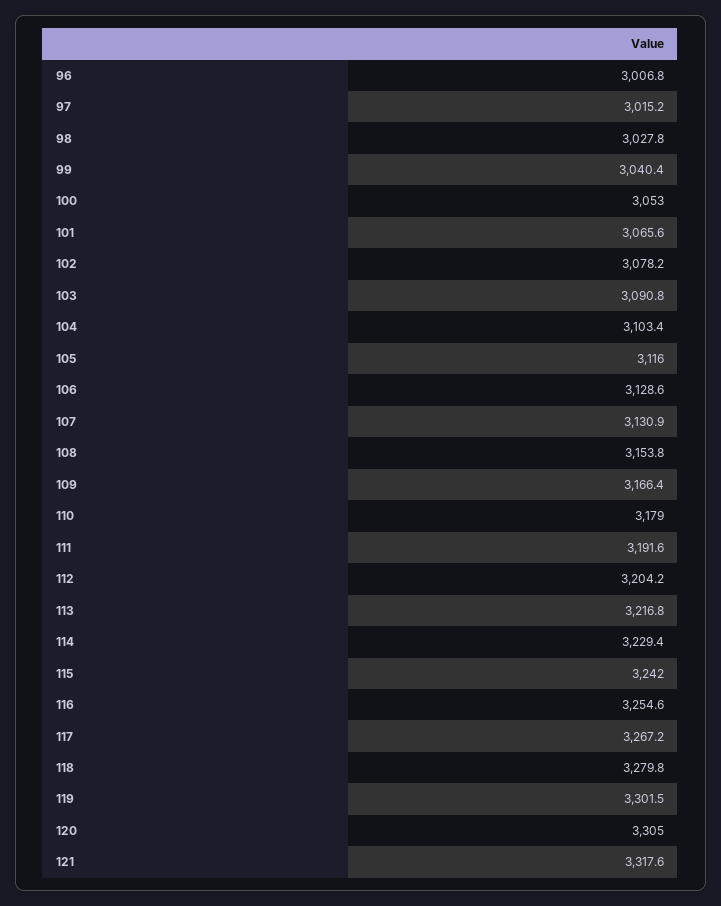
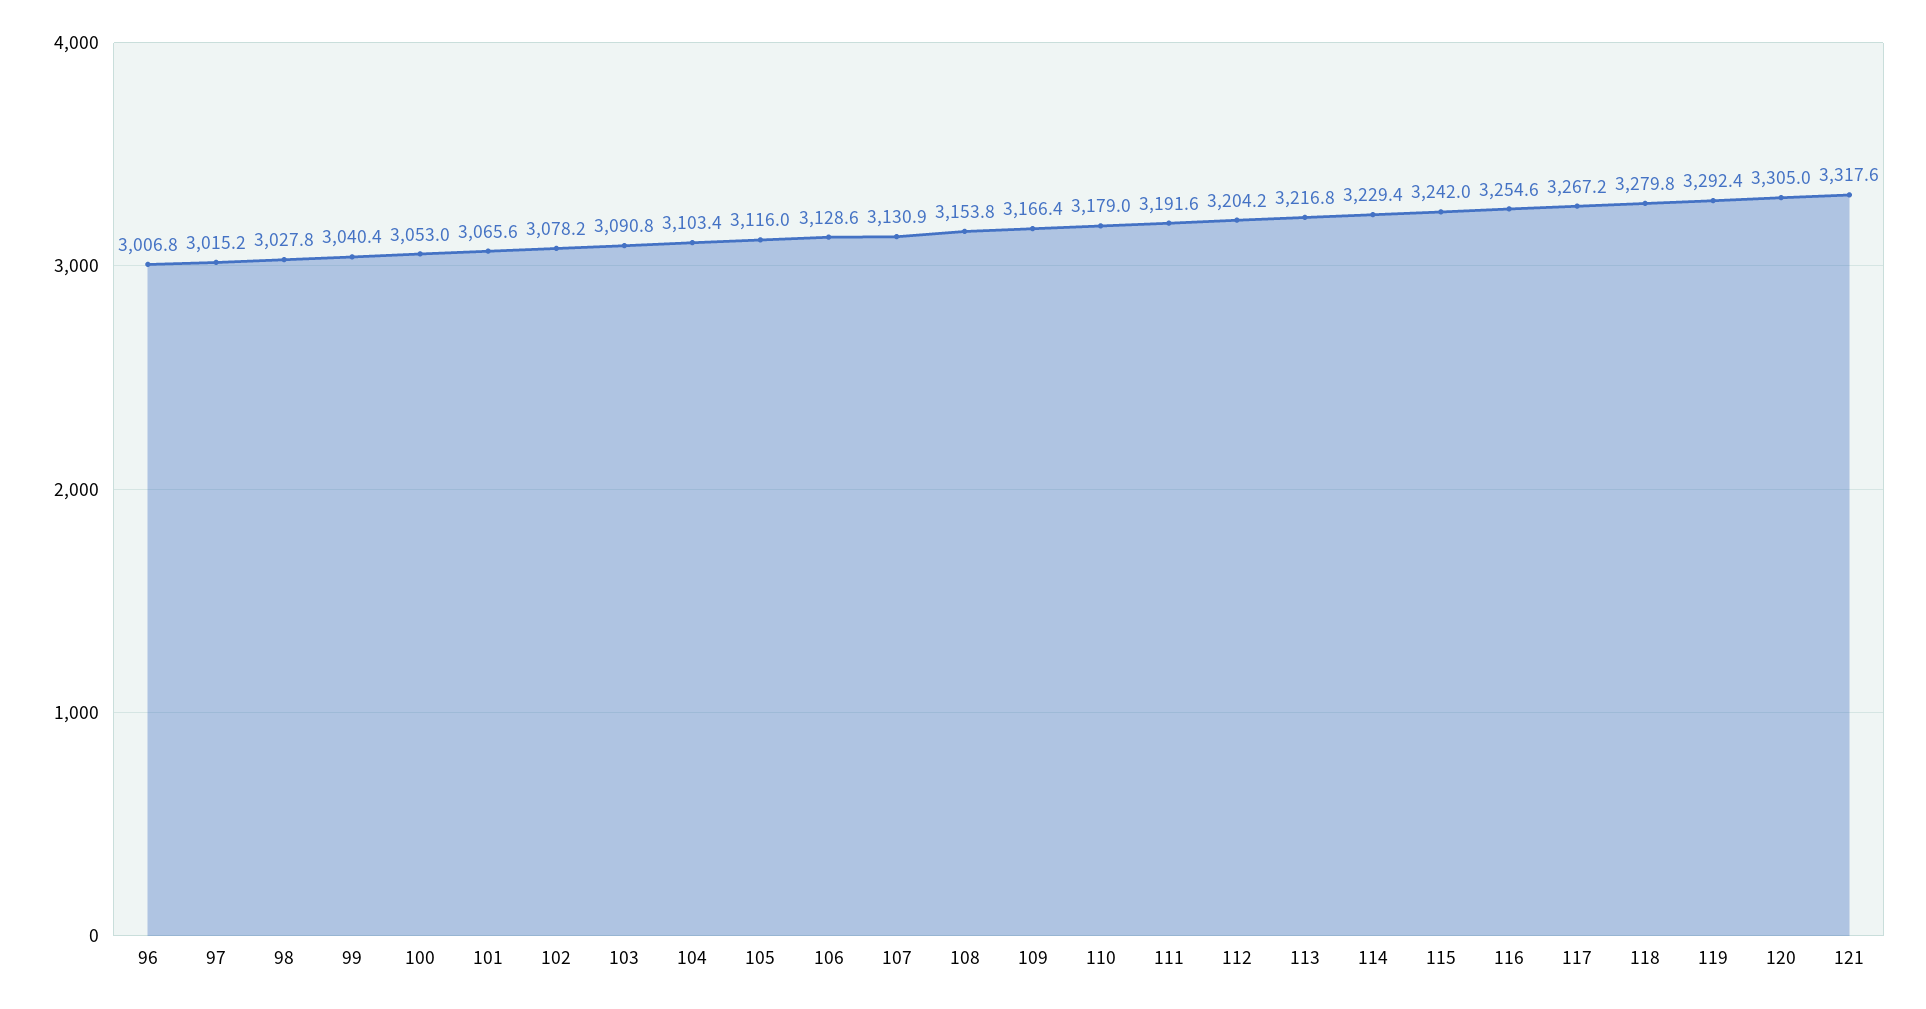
  {
    "96": 3006.8,
    "97": 3015.2,
    "98": 3027.8,
    "99": 3040.4,
    "100": 3053,
    "101": 3065.6,
    "102": 3078.2,
    "103": 3090.8,
    "104": 3103.4,
    "105": 3116,
    "106": 3128.6,
    "107": 3130.9,
    "108": 3153.8,
    "109": 3166.4,
    "110": 3179,
    "111": 3191.6,
    "112": 3204.2,
    "113": 3216.8,
    "114": 3229.4,
    "115": 3242,
    "116": 3254.6,
    "117": 3267.2,
    "118": 3279.8,
-   "119": 3301.5,
+   "119": 3292.4,
    "120": 3305,
    "121": 3317.6
  }

